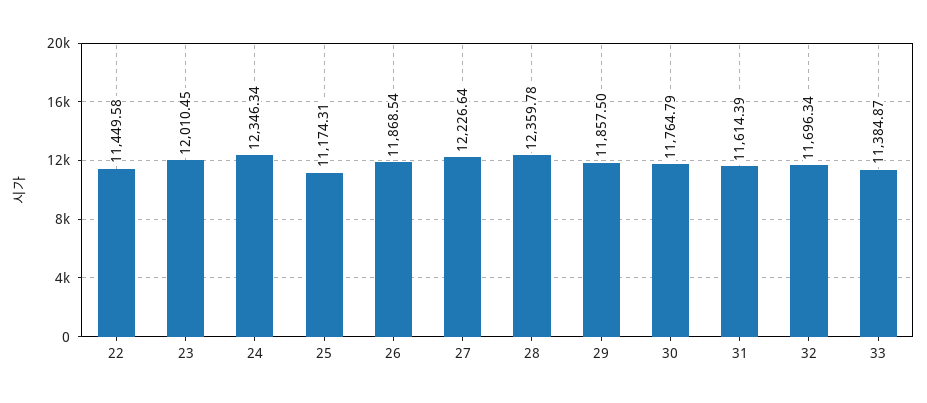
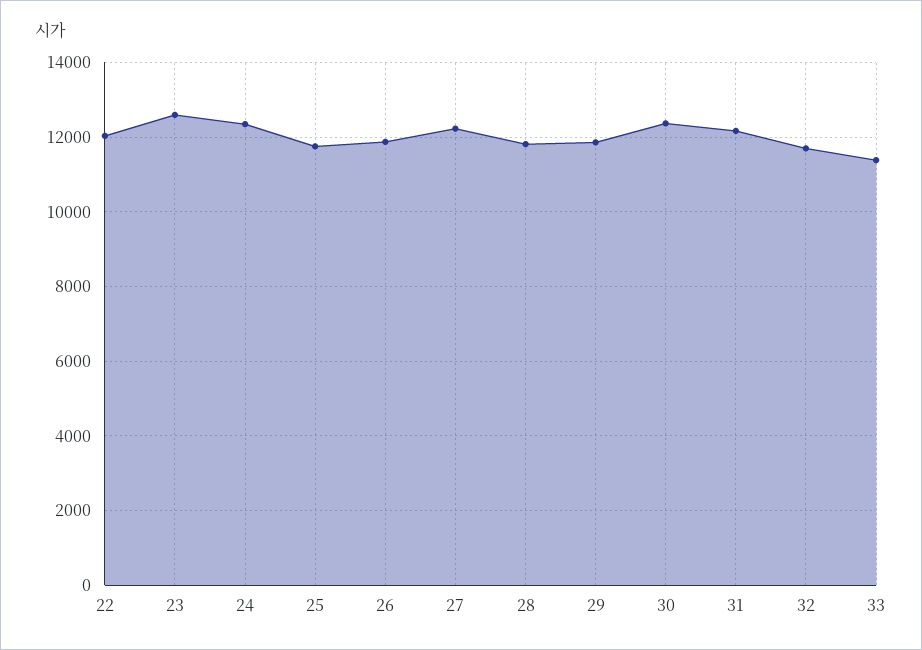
  {
-   "22": 11449.58,
+   "22": 12000,
-   "23": 12010.45,
+   "23": 12600,
    "24": 12346.34,
-   "25": 11174.31,
+   "25": 11800,
    "26": 11868.54,
    "27": 12226.64,
-   "28": 12359.78,
+   "28": 11800,
    "29": 11857.5,
-   "30": 11764.79,
+   "30": 12400,
-   "31": 11614.39,
+   "31": 12200,
    "32": 11696.34,
    "33": 11384.87
  }

